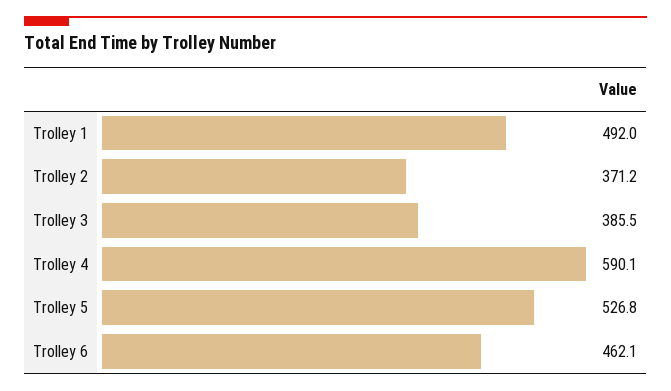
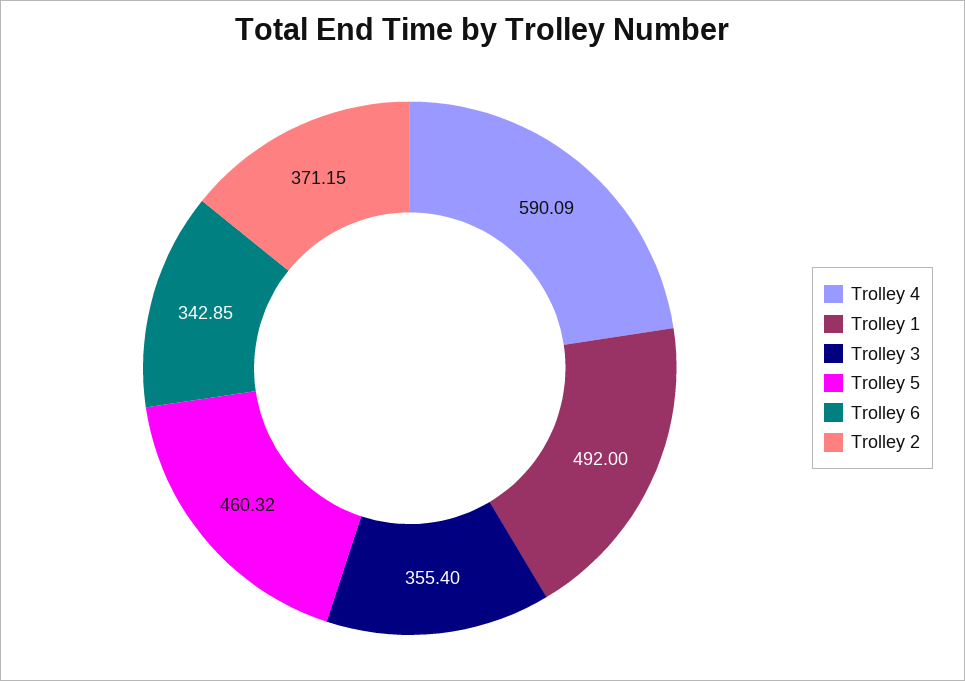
  {
    "Trolley 1": 492,
    "Trolley 2": 371.15,
-   "Trolley 3": 385.5,
+   "Trolley 3": 355.4,
    "Trolley 4": 590.09,
-   "Trolley 5": 526.8,
+   "Trolley 5": 460.32,
-   "Trolley 6": 462.1
+   "Trolley 6": 342.85
  }

